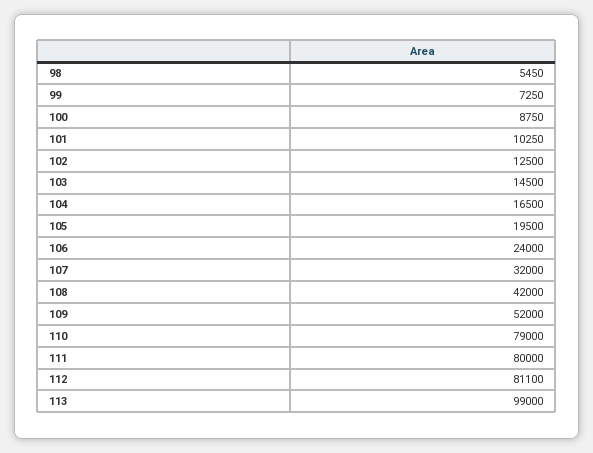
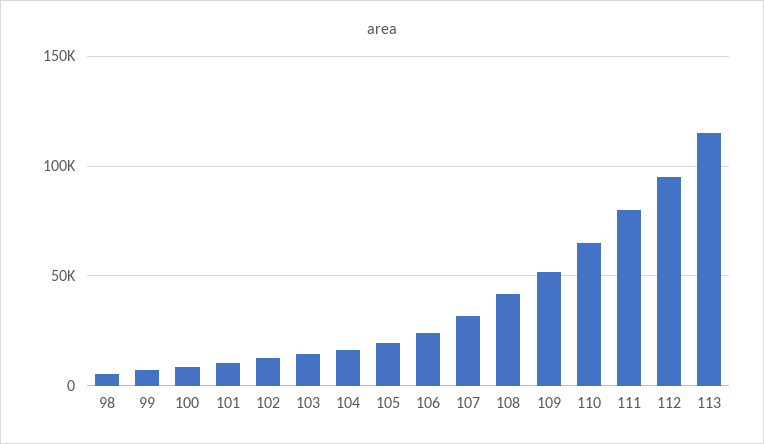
  {
    "98": 5450,
    "99": 7250,
    "100": 8750,
    "101": 10250,
    "102": 12500,
    "103": 14500,
    "104": 16500,
    "105": 19500,
    "106": 24000,
    "107": 32000,
    "108": 42000,
    "109": 52000,
-   "110": 79000,
+   "110": 65000,
    "111": 80000,
-   "112": 81100,
+   "112": 95000,
-   "113": 99000
+   "113": 115000
  }

